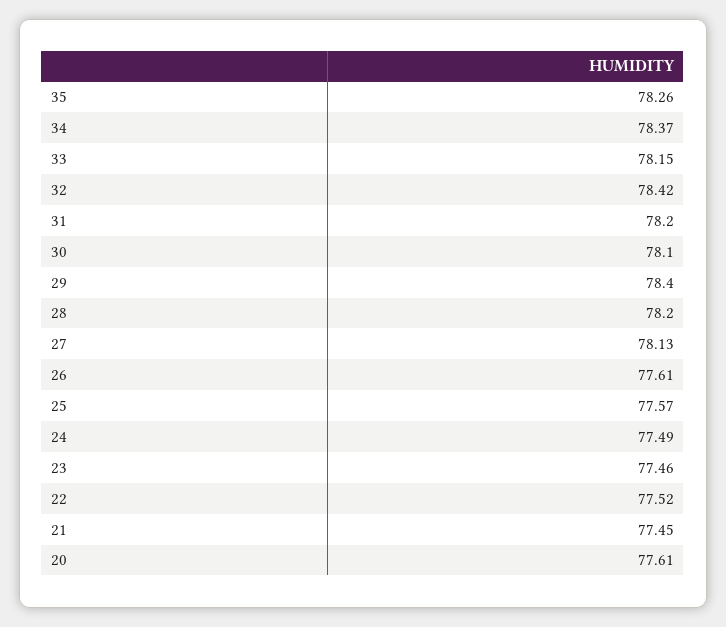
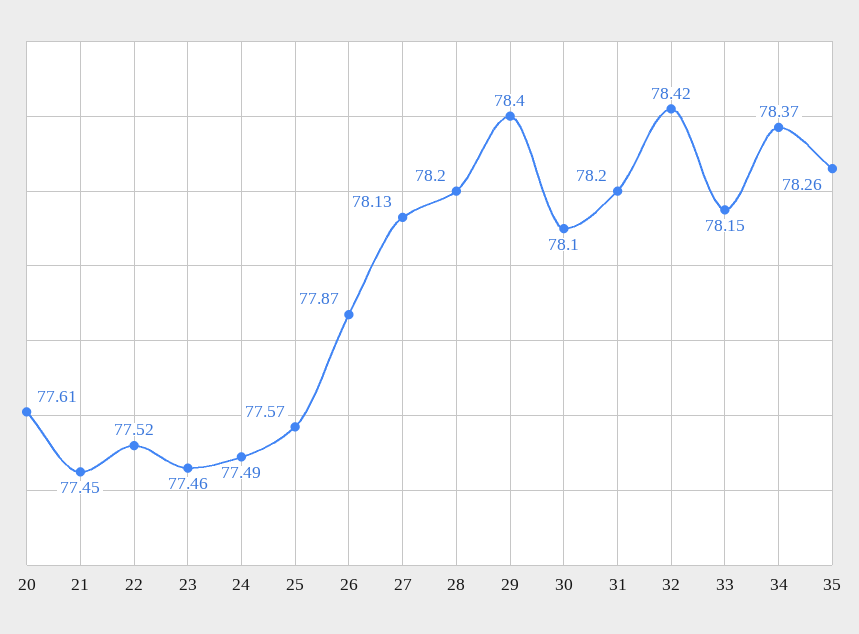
  {
    "35": 78.26,
    "34": 78.37,
    "33": 78.15,
    "32": 78.42,
    "31": 78.2,
    "30": 78.1,
    "29": 78.4,
    "28": 78.2,
    "27": 78.13,
-   "26": 77.61,
+   "26": 77.87,
    "25": 77.57,
    "24": 77.49,
    "23": 77.46,
    "22": 77.52,
    "21": 77.45,
    "20": 77.61
  }

